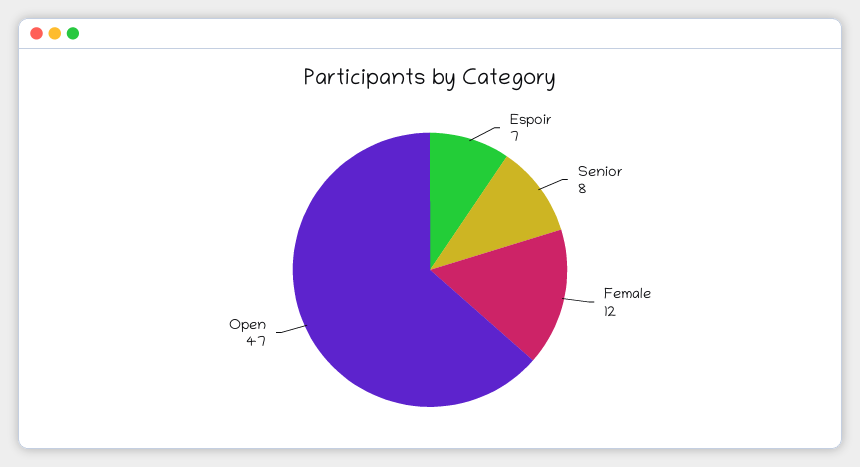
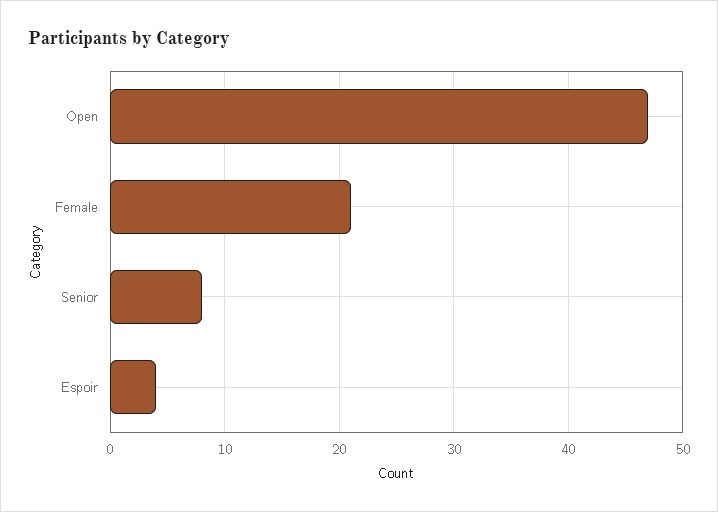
  {
-   "Espoir": 7,
+   "Espoir": 4,
    "Senior": 8,
-   "Female": 12,
+   "Female": 21,
    "Open": 47
  }

